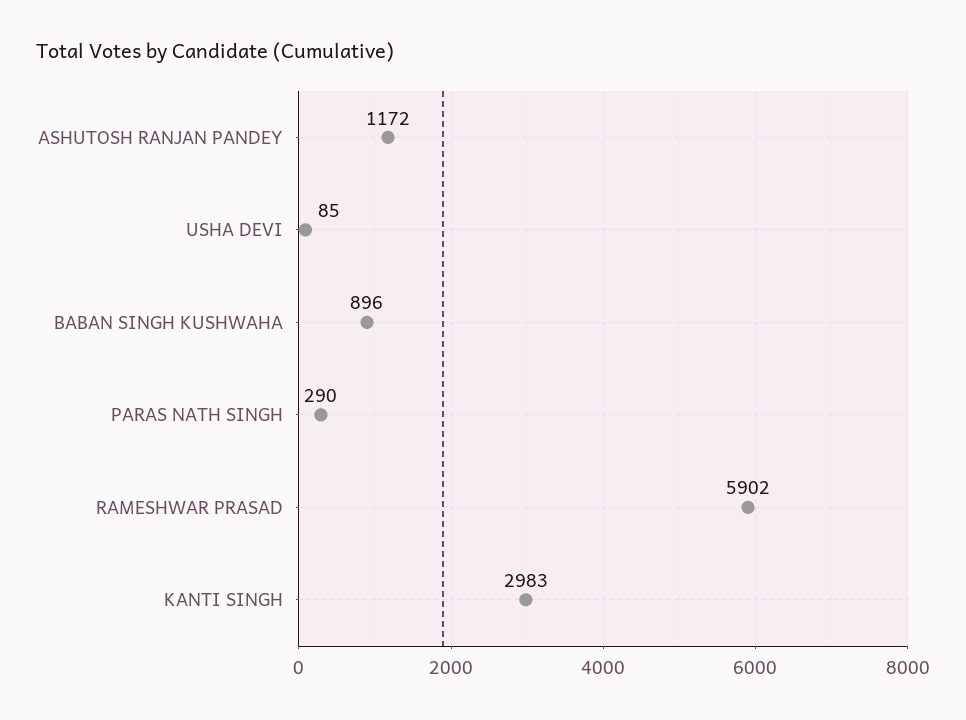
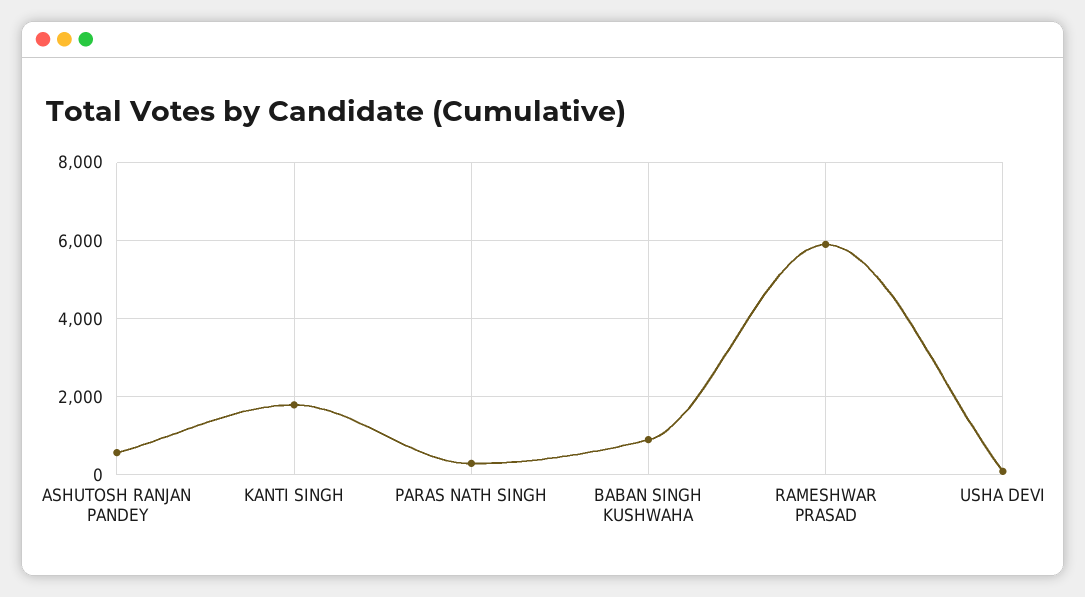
  {
-   "ASHUTOSH RANJAN PANDEY": 1172,
+   "ASHUTOSH RANJAN PANDEY": 600,
    "USHA DEVI": 85,
    "BABAN SINGH KUSHWAHA": 896,
    "PARAS NATH SINGH": 290,
    "RAMESHWAR PRASAD": 5902,
-   "KANTI SINGH": 2983
+   "KANTI SINGH": 1800
  }

